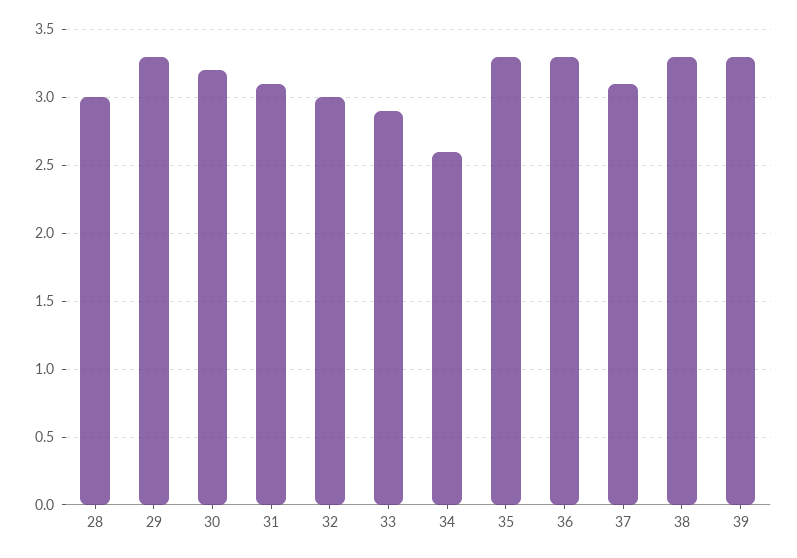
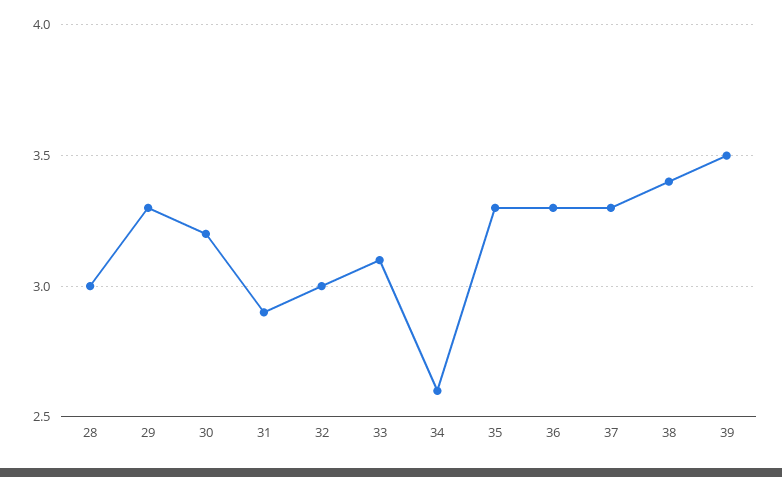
  {
    "28": 3,
    "29": 3.3,
    "30": 3.2,
-   "31": 3.1,
+   "31": 2.9,
    "32": 3,
-   "33": 2.9,
+   "33": 3.1,
    "34": 2.6,
    "35": 3.3,
    "36": 3.3,
-   "37": 3.1,
+   "37": 3.3,
-   "38": 3.3,
+   "38": 3.4,
-   "39": 3.3
+   "39": 3.5
  }

